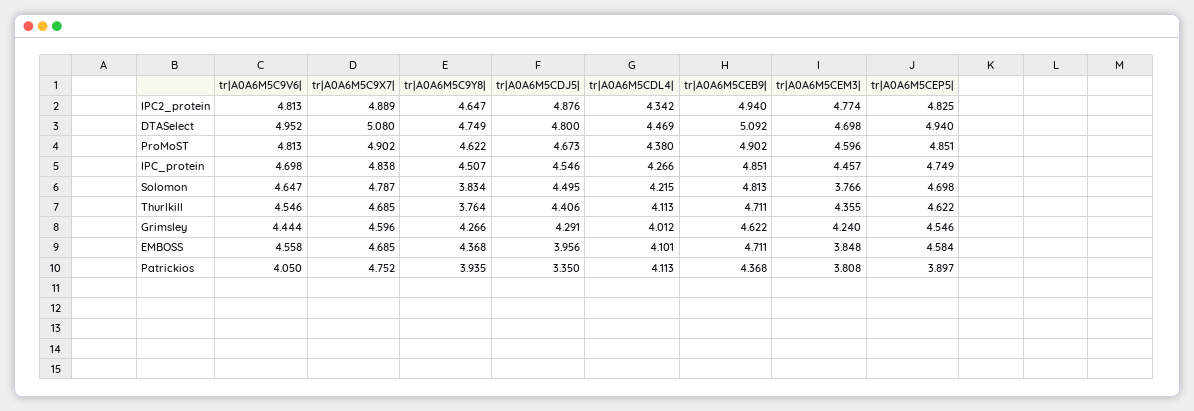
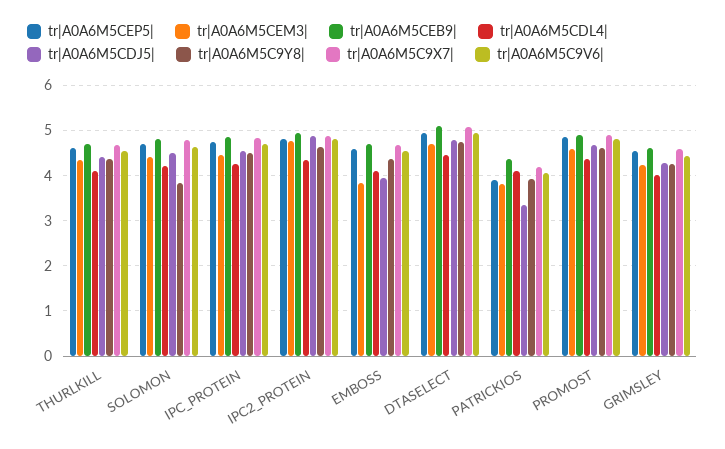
  {
    "tr|A0A6M5C9V6|": {
      "IPC2_protein": 4.813,
      "DTASelect": 4.952,
      "ProMoST": 4.813,
      "IPC_protein": 4.698,
      "Solomon": 4.647,
      "Thurlkill": 4.546,
      "Grimsley": 4.444,
      "EMBOSS": 4.558,
      "Patrickios": 4.05
    },
    "tr|A0A6M5C9X7|": {
      "IPC2_protein": 4.889,
      "DTASelect": 5.08,
      "ProMoST": 4.902,
      "IPC_protein": 4.838,
      "Solomon": 4.787,
      "Thurlkill": 4.685,
      "Grimsley": 4.596,
      "EMBOSS": 4.685,
-     "Patrickios": 4.752
+     "Patrickios": 4.2
    },
    "tr|A0A6M5C9Y8|": {
      "IPC2_protein": 4.647,
      "DTASelect": 4.749,
      "ProMoST": 4.622,
      "IPC_protein": 4.507,
      "Solomon": 3.834,
-     "Thurlkill": 3.764,
+     "Thurlkill": 4.4,
      "Grimsley": 4.266,
      "EMBOSS": 4.368,
      "Patrickios": 3.935
    },
    "tr|A0A6M5CDJ5|": {
      "IPC2_protein": 4.876,
      "DTASelect": 4.8,
      "ProMoST": 4.673,
      "IPC_protein": 4.546,
      "Solomon": 4.495,
      "Thurlkill": 4.406,
      "Grimsley": 4.291,
      "EMBOSS": 3.956,
      "Patrickios": 3.35
    },
    "tr|A0A6M5CDL4|": {
      "IPC2_protein": 4.342,
      "DTASelect": 4.469,
      "ProMoST": 4.38,
      "IPC_protein": 4.266,
      "Solomon": 4.215,
      "Thurlkill": 4.113,
      "Grimsley": 4.012,
      "EMBOSS": 4.101,
      "Patrickios": 4.113
    },
    "tr|A0A6M5CEB9|": {
      "IPC2_protein": 4.94,
      "DTASelect": 5.092,
      "ProMoST": 4.902,
      "IPC_protein": 4.851,
      "Solomon": 4.813,
      "Thurlkill": 4.711,
      "Grimsley": 4.622,
      "EMBOSS": 4.711,
      "Patrickios": 4.368
    },
    "tr|A0A6M5CEM3|": {
      "IPC2_protein": 4.774,
      "DTASelect": 4.698,
      "ProMoST": 4.596,
      "IPC_protein": 4.457,
-     "Solomon": 3.766,
+     "Solomon": 4.4,
      "Thurlkill": 4.355,
      "Grimsley": 4.24,
      "EMBOSS": 3.848,
      "Patrickios": 3.808
    },
    "tr|A0A6M5CEP5|": {
      "IPC2_protein": 4.825,
      "DTASelect": 4.94,
      "ProMoST": 4.851,
      "IPC_protein": 4.749,
      "Solomon": 4.698,
      "Thurlkill": 4.622,
      "Grimsley": 4.546,
      "EMBOSS": 4.584,
      "Patrickios": 3.897
    }
  }

